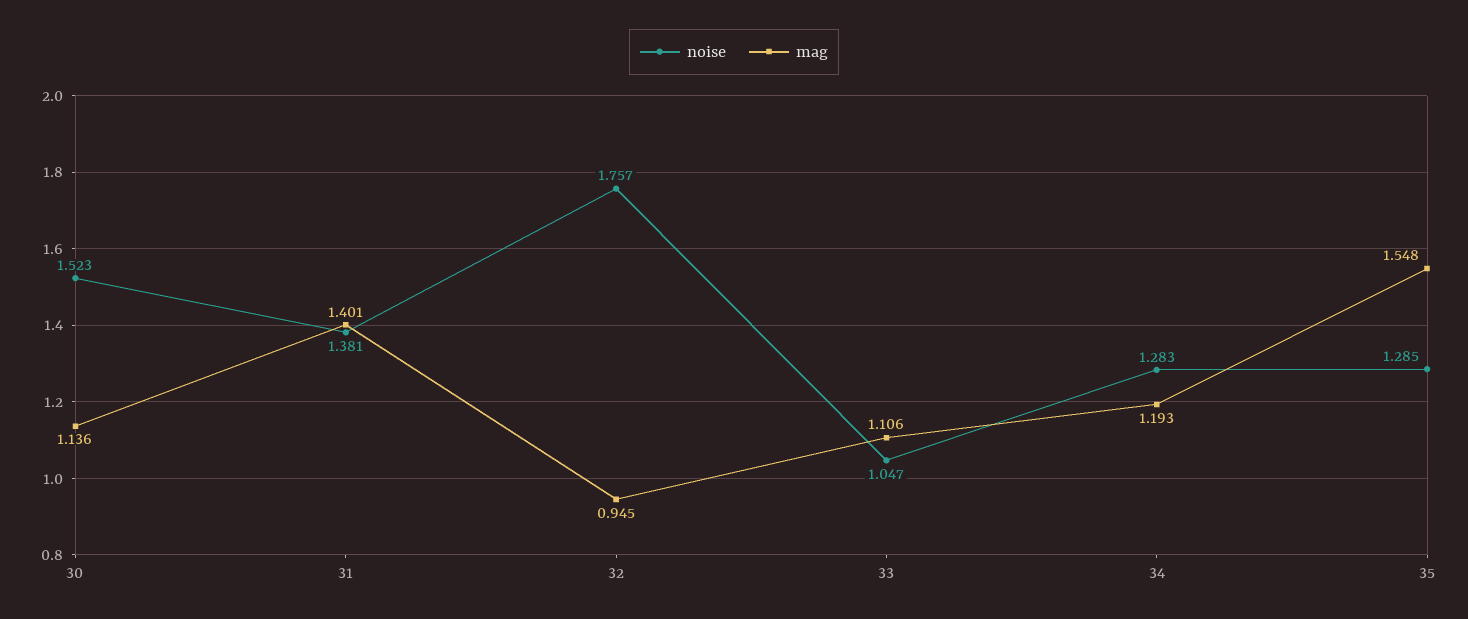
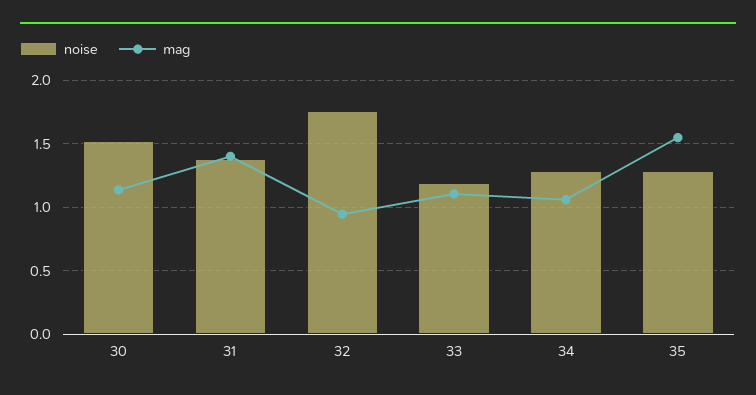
  {
    "noise": {
      "30": 1.523,
      "31": 1.381,
      "32": 1.757,
-     "33": 1.047,
+     "33": 1.2,
      "34": 1.283,
      "35": 1.285
    },
    "mag": {
      "30": 1.136,
      "31": 1.401,
      "32": 0.945,
      "33": 1.106,
-     "34": 1.193,
+     "34": 1.05,
      "35": 1.548
    }
  }

